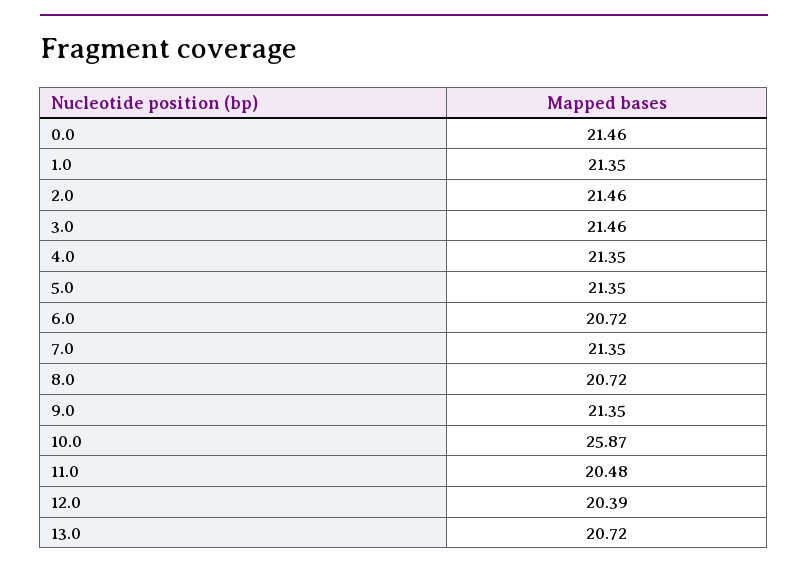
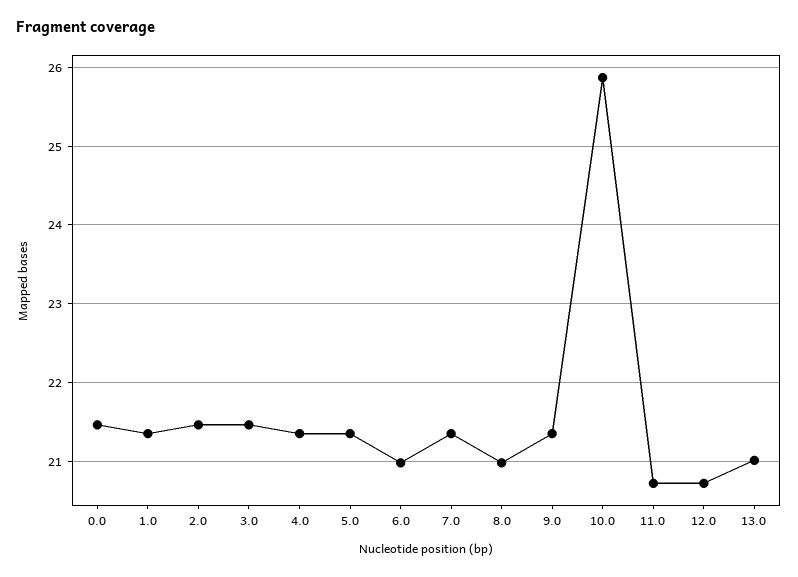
  {
    "0.0": 21.46,
    "1.0": 21.35,
    "2.0": 21.46,
    "3.0": 21.46,
    "4.0": 21.35,
    "5.0": 21.35,
-   "6.0": 20.72,
+   "6.0": 21,
    "7.0": 21.35,
-   "8.0": 20.72,
+   "8.0": 21,
    "9.0": 21.35,
    "10.0": 25.87,
-   "11.0": 20.48,
+   "11.0": 20.7,
-   "12.0": 20.39,
+   "12.0": 20.7,
-   "13.0": 20.72
+   "13.0": 21
  }

